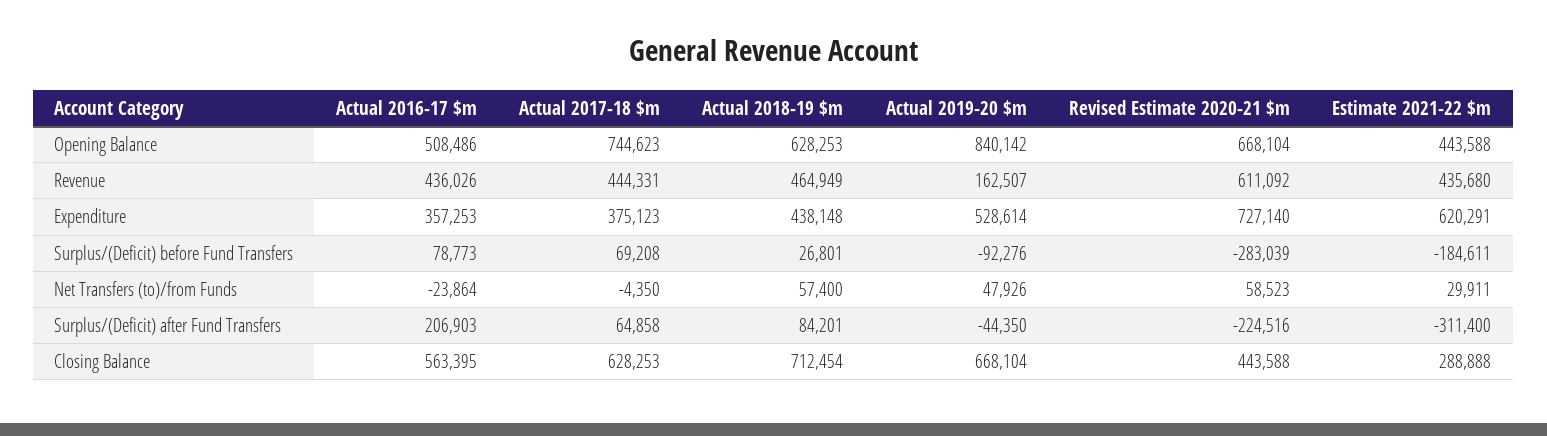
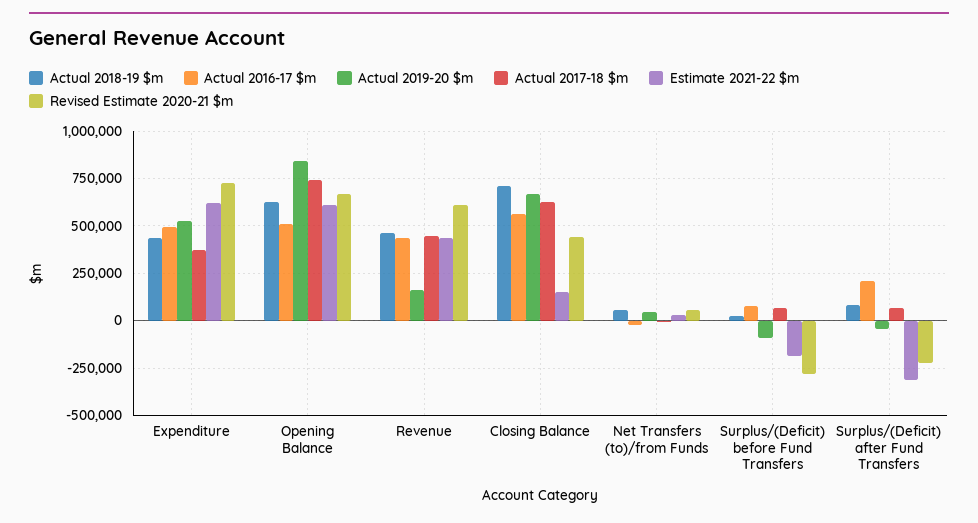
  {
    "Actual 2016-17 $m": {
      "Opening Balance": 508486,
      "Revenue": 436026,
-     "Expenditure": 357253,
+     "Expenditure": 500000,
      "Surplus/(Deficit) before Fund Transfers": 78773,
      "Net Transfers (to)/from Funds": -23864,
      "Surplus/(Deficit) after Fund Transfers": 206903,
      "Closing Balance": 563395
    },
    "Actual 2017-18 $m": {
      "Opening Balance": 744623,
      "Revenue": 444331,
      "Expenditure": 375123,
      "Surplus/(Deficit) before Fund Transfers": 69208,
      "Net Transfers (to)/from Funds": -4350,
      "Surplus/(Deficit) after Fund Transfers": 64858,
      "Closing Balance": 628253
    },
    "Actual 2018-19 $m": {
      "Opening Balance": 628253,
      "Revenue": 464949,
      "Expenditure": 438148,
      "Surplus/(Deficit) before Fund Transfers": 26801,
      "Net Transfers (to)/from Funds": 57400,
      "Surplus/(Deficit) after Fund Transfers": 84201,
      "Closing Balance": 712454
    },
    "Actual 2019-20 $m": {
      "Opening Balance": 840142,
      "Revenue": 162507,
      "Expenditure": 528614,
      "Surplus/(Deficit) before Fund Transfers": -92276,
      "Net Transfers (to)/from Funds": 47926,
      "Surplus/(Deficit) after Fund Transfers": -44350,
      "Closing Balance": 668104
    },
    "Revised Estimate 2020-21 $m": {
      "Opening Balance": 668104,
      "Revenue": 611092,
      "Expenditure": 727140,
      "Surplus/(Deficit) before Fund Transfers": -283039,
      "Net Transfers (to)/from Funds": 58523,
      "Surplus/(Deficit) after Fund Transfers": -224516,
      "Closing Balance": 443588
    },
    "Estimate 2021-22 $m": {
-     "Opening Balance": 443588,
+     "Opening Balance": 600000,
      "Revenue": 435680,
      "Expenditure": 620291,
      "Surplus/(Deficit) before Fund Transfers": -184611,
      "Net Transfers (to)/from Funds": 29911,
      "Surplus/(Deficit) after Fund Transfers": -311400,
-     "Closing Balance": 288888
+     "Closing Balance": 150000
    }
  }

